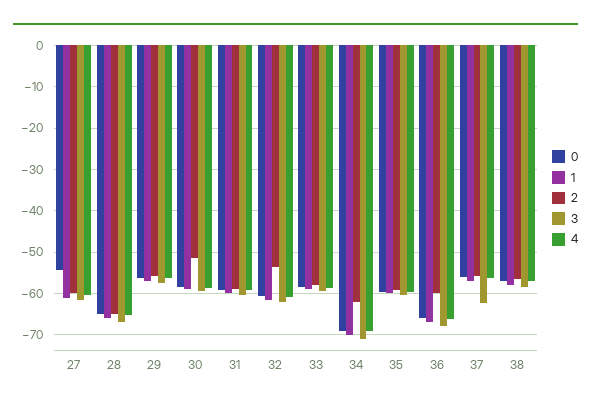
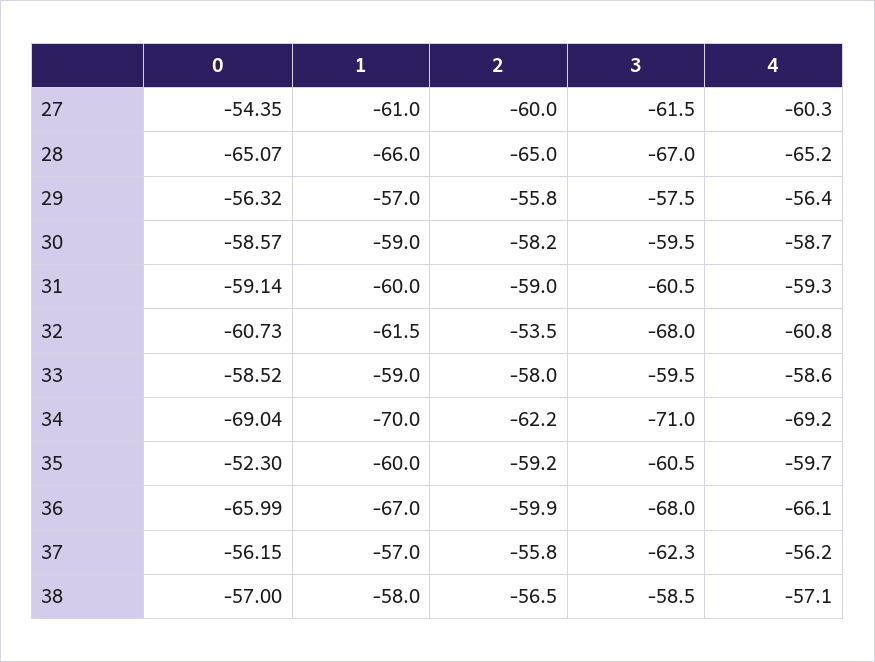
  {
    "0": {
      "27": -54.35,
      "28": -65.07,
      "29": -56.32,
      "30": -58.57,
      "31": -59.14,
      "32": -60.73,
      "33": -58.52,
      "34": -69.04,
-     "35": -60,
+     "35": -52.3,
      "36": -65.99,
      "37": -56.15,
      "38": -57
    },
    "1": {
      "27": -61,
      "28": -66,
      "29": -57,
      "30": -59,
      "31": -60,
      "32": -61.5,
      "33": -59,
      "34": -70,
      "35": -60,
      "36": -67,
      "37": -57,
      "38": -58
    },
    "2": {
      "27": -60,
      "28": -65,
      "29": -55.8,
-     "30": -52,
+     "30": -58.2,
      "31": -59,
      "32": -53.5,
      "33": -58,
      "34": -62.2,
      "35": -59.2,
      "36": -59.9,
      "37": -55.8,
      "38": -56.5
    },
    "3": {
      "27": -61.5,
      "28": -67,
      "29": -57.5,
      "30": -59.5,
      "31": -60.5,
-     "32": -62,
+     "32": -68,
      "33": -59.5,
      "34": -71,
      "35": -60.5,
      "36": -68,
      "37": -62.3,
      "38": -58.5
    },
    "4": {
      "27": -60.3,
      "28": -65.2,
      "29": -56.4,
      "30": -58.7,
      "31": -59.3,
      "32": -60.8,
      "33": -58.6,
      "34": -69.2,
      "35": -59.7,
      "36": -66.1,
      "37": -56.2,
      "38": -57.1
    }
  }

